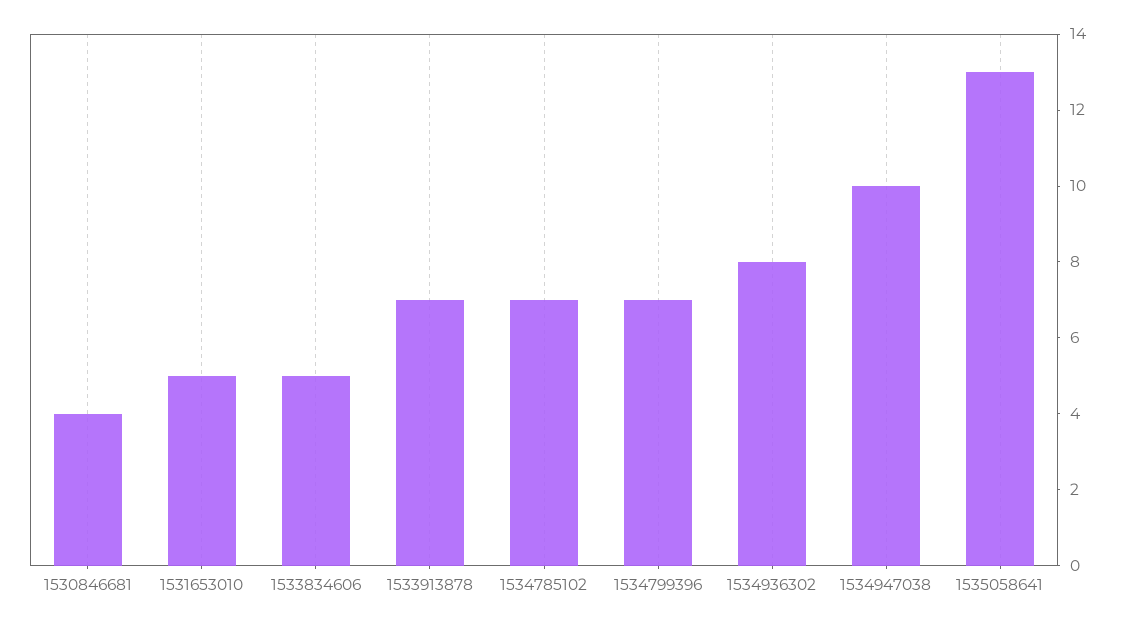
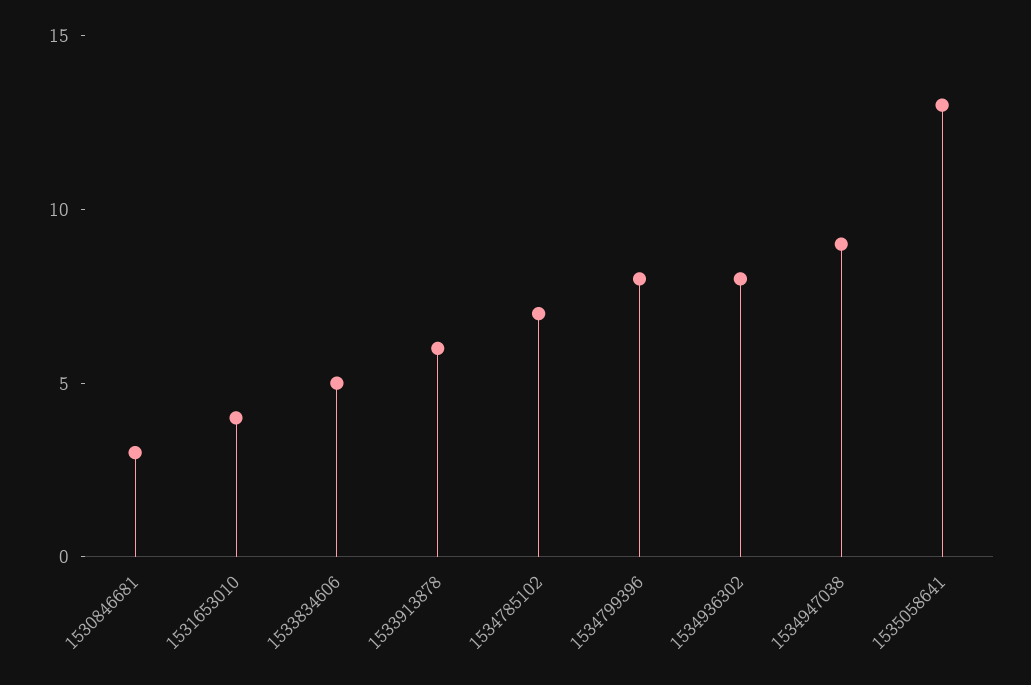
  {
-   "1530846681": 4,
+   "1530846681": 3,
-   "1531653010": 5,
+   "1531653010": 4,
    "1533834606": 5,
-   "1533913878": 7,
+   "1533913878": 6,
    "1534785102": 7,
-   "1534799396": 7,
+   "1534799396": 8,
    "1534936302": 8,
-   "1534947038": 10,
+   "1534947038": 9,
    "1535058641": 13
  }

